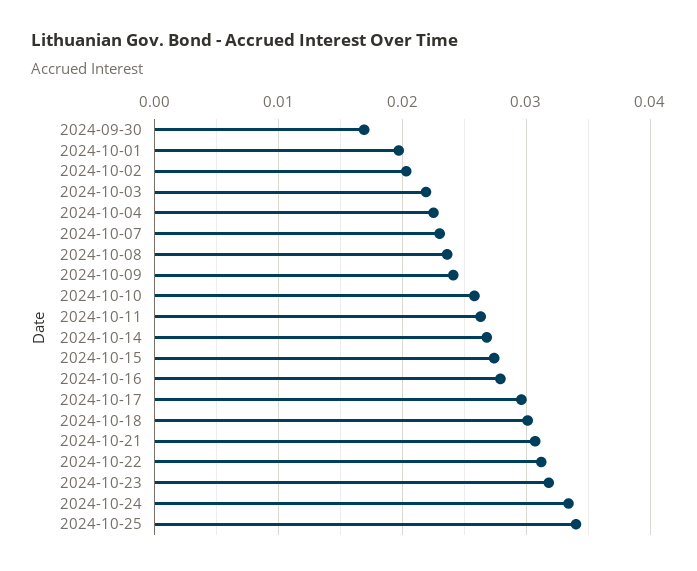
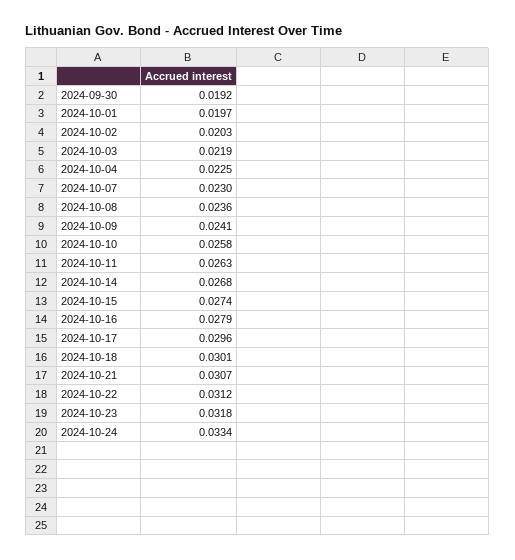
  {
-   "2024-09-30": 0.017,
+   "2024-09-30": 0.0192,
    "2024-10-01": 0.0197,
    "2024-10-02": 0.0203,
    "2024-10-03": 0.0219,
    "2024-10-04": 0.0225,
    "2024-10-07": 0.023,
    "2024-10-08": 0.0236,
    "2024-10-09": 0.0241,
    "2024-10-10": 0.0258,
    "2024-10-11": 0.0263,
    "2024-10-14": 0.0268,
    "2024-10-15": 0.0274,
    "2024-10-16": 0.0279,
    "2024-10-17": 0.0296,
    "2024-10-18": 0.0301,
    "2024-10-21": 0.0307,
    "2024-10-22": 0.0312,
    "2024-10-23": 0.0318,
-   "2024-10-24": 0.0334,
+   "2024-10-24": 0.0334
-   "2024-10-25": 0.034
  }

